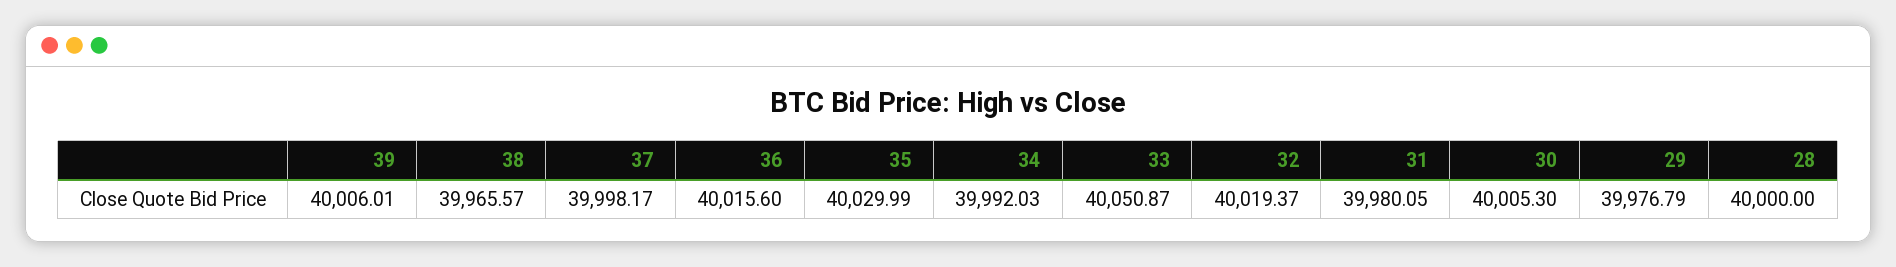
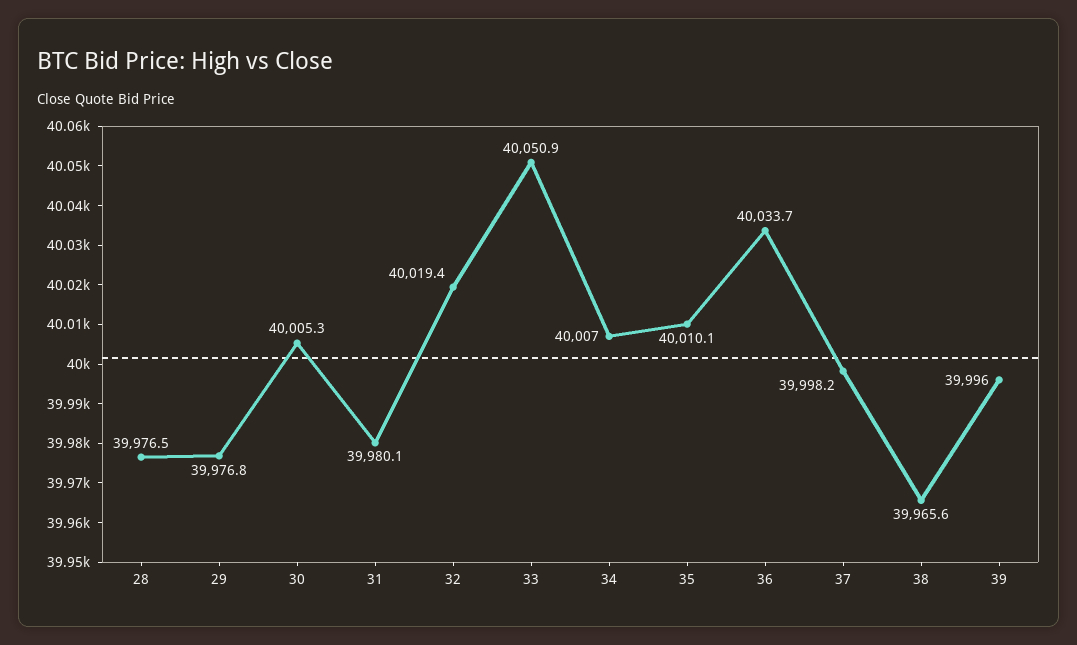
  {
-   "39": 40006.01,
+   "39": 39996,
    "38": 39965.57,
    "37": 39998.17,
-   "36": 40015.6,
+   "36": 40033.7,
-   "35": 40029.99,
+   "35": 40010.1,
-   "34": 39992.03,
+   "34": 40007,
    "33": 40050.87,
    "32": 40019.37,
    "31": 39980.05,
    "30": 40005.3,
    "29": 39976.79,
-   "28": 40000
+   "28": 39976.5
  }

